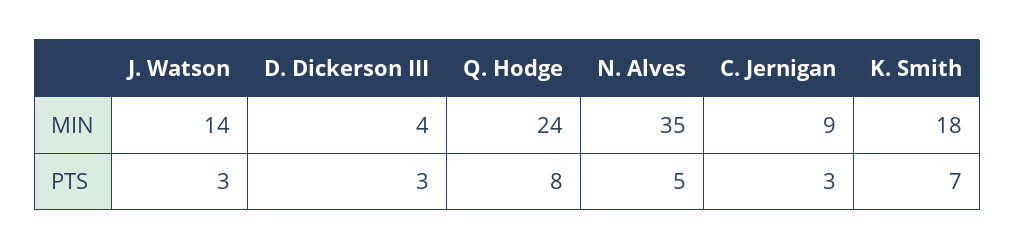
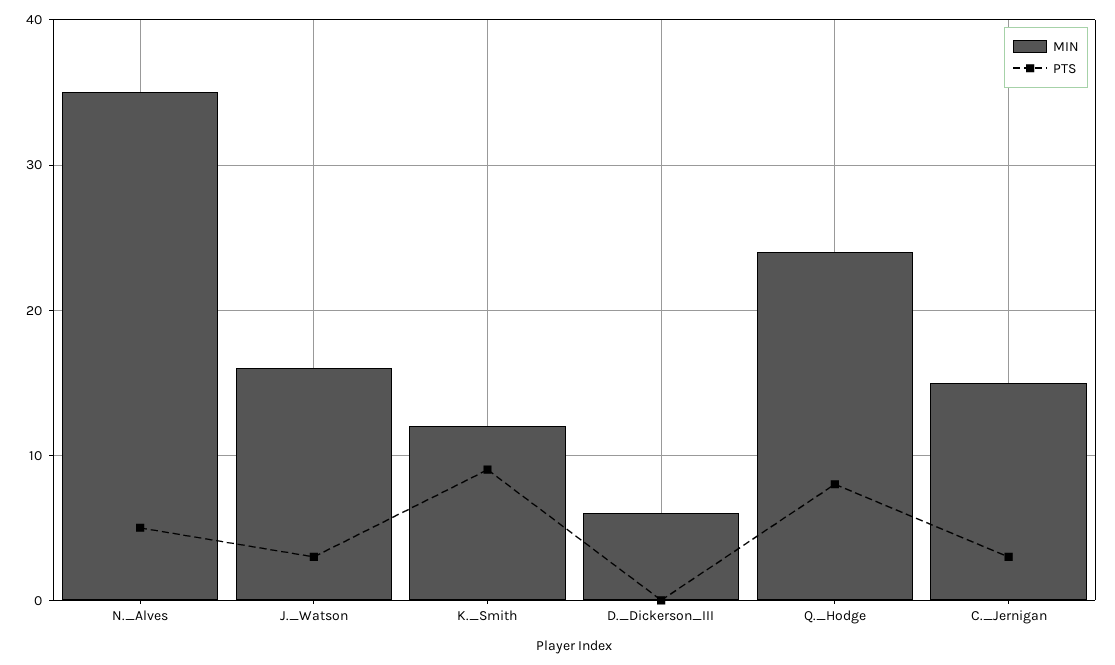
  {
    "MIN": {
-     "J. Watson": 14,
+     "J. Watson": 16,
-     "D. Dickerson III": 4,
+     "D. Dickerson III": 6,
      "Q. Hodge": 24,
      "N. Alves": 35,
-     "C. Jernigan": 9,
+     "C. Jernigan": 15,
-     "K. Smith": 18
+     "K. Smith": 12
    },
    "PTS": {
      "J. Watson": 3,
-     "D. Dickerson III": 3,
+     "D. Dickerson III": 0,
      "Q. Hodge": 8,
      "N. Alves": 5,
      "C. Jernigan": 3,
-     "K. Smith": 7
+     "K. Smith": 9
    }
  }

